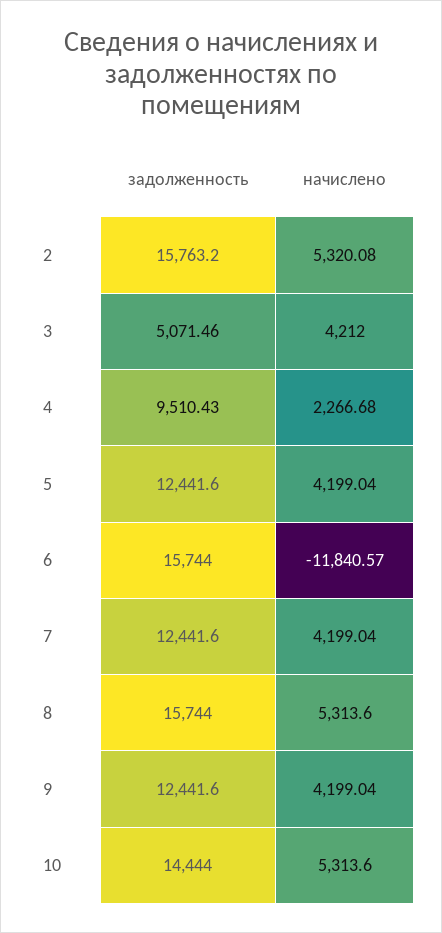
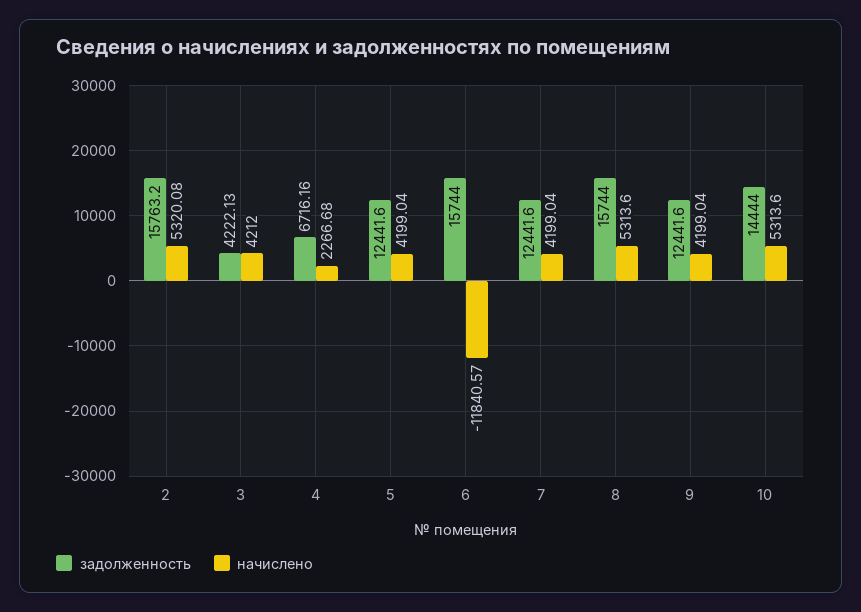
  {
    "задолженность": {
      "2": 15763.2,
-     "3": 5071.46,
+     "3": 4222.13,
-     "4": 9510.43,
+     "4": 6716.16,
      "5": 12441.6,
      "6": 15744,
      "7": 12441.6,
      "8": 15744,
      "9": 12441.6,
      "10": 14444
    },
    "начислено": {
      "2": 5320.08,
      "3": 4212,
      "4": 2266.68,
      "5": 4199.04,
      "6": -11840.57,
      "7": 4199.04,
      "8": 5313.6,
      "9": 4199.04,
      "10": 5313.6
    }
  }

